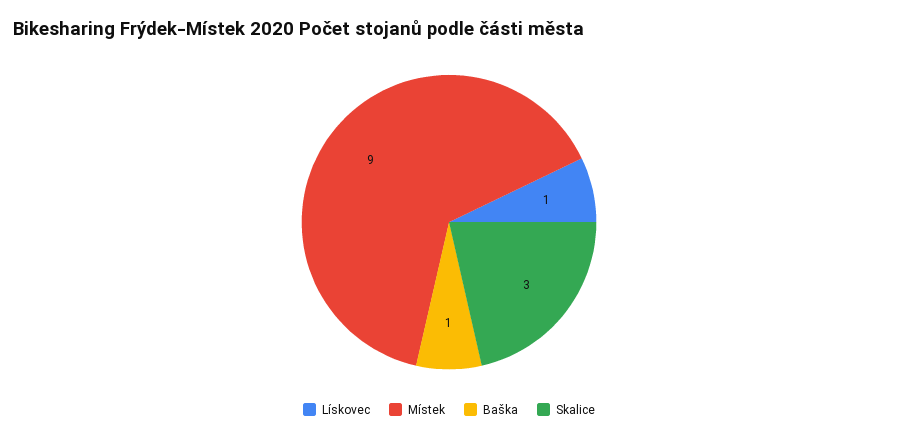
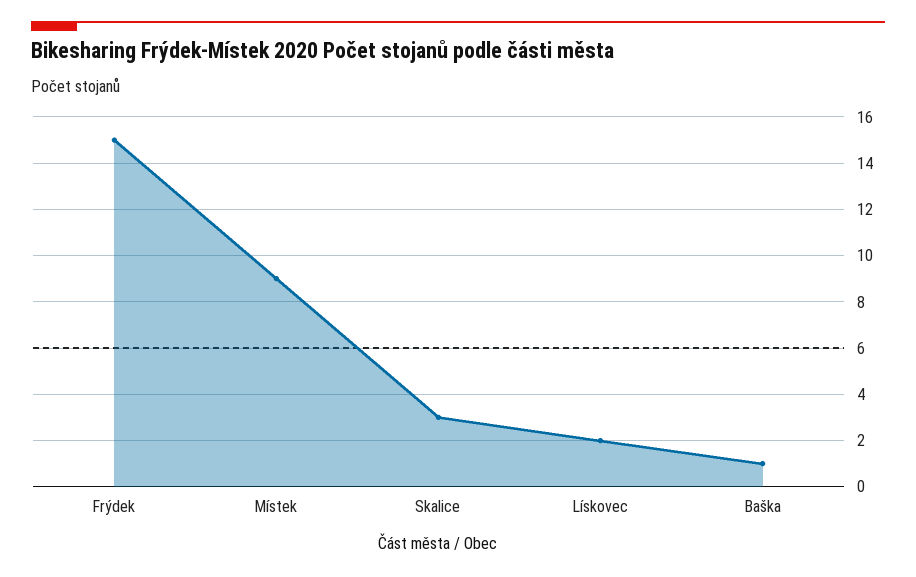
  {
-   "Lískovec": 1,
+   "Lískovec": 2,
    "Místek": 9,
    "Baška": 1,
-   "Skalice": 3
+   "Skalice": 3,
+   "Frýdek": 15
  }

